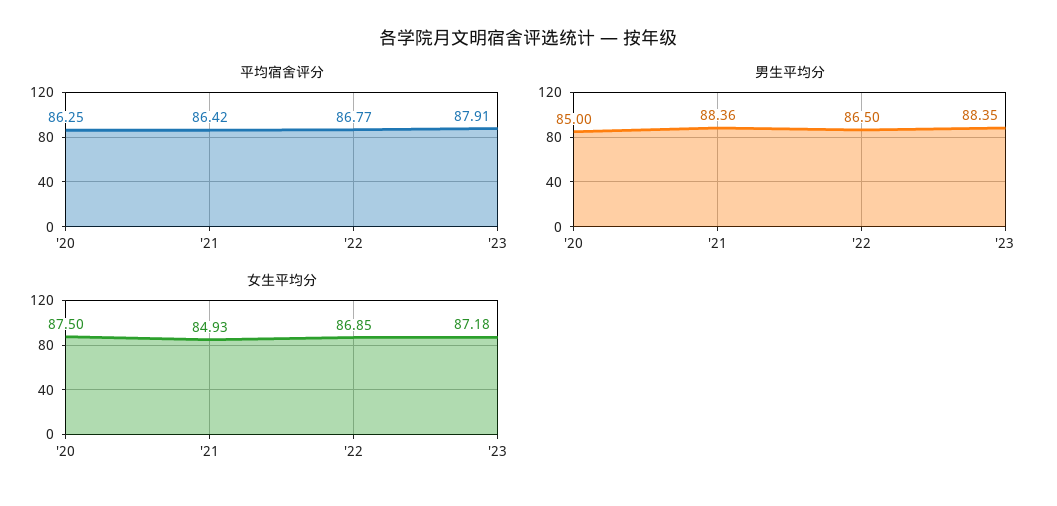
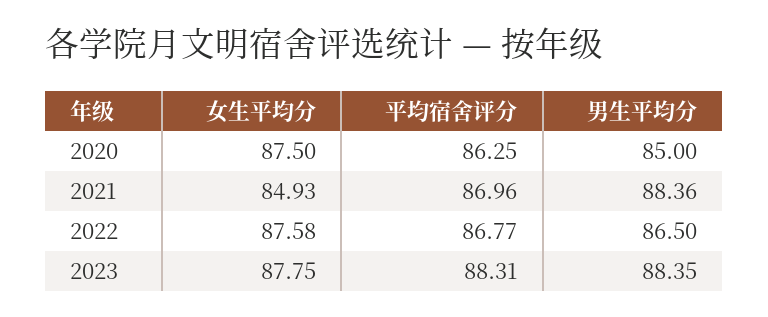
  {
    "平均宿舍评分": {
      "'20": 86.25,
-     "'21": 86.42,
+     "'21": 86.96,
      "'22": 86.77,
-     "'23": 87.91
+     "'23": 88.31
    },
    "男生平均分": {
      "'20": 85,
      "'21": 88.36,
      "'22": 86.5,
      "'23": 88.35
    },
    "女生平均分": {
      "'20": 87.5,
      "'21": 84.93,
-     "'22": 86.85,
+     "'22": 87.58,
-     "'23": 87.18
+     "'23": 87.75
    }
  }

